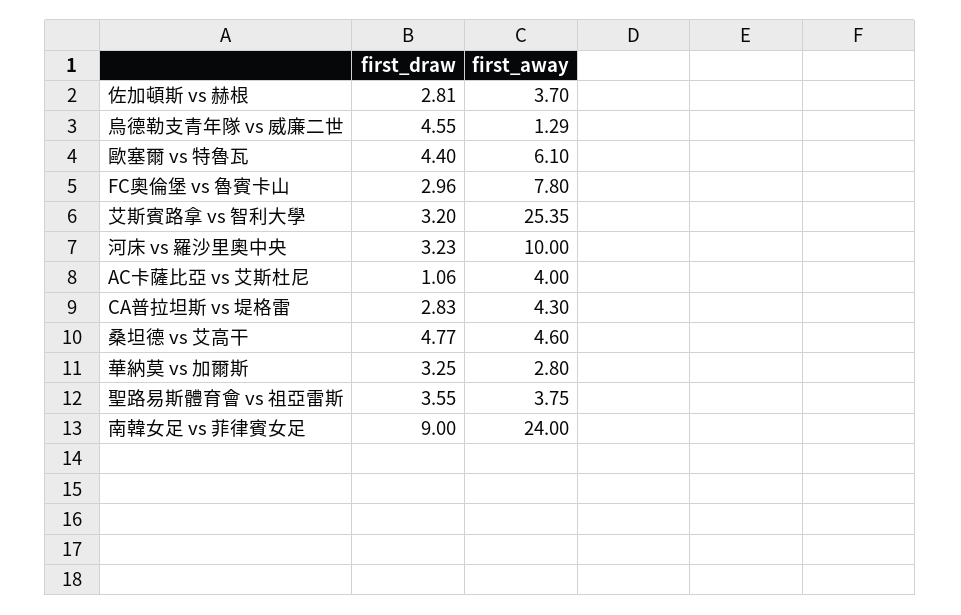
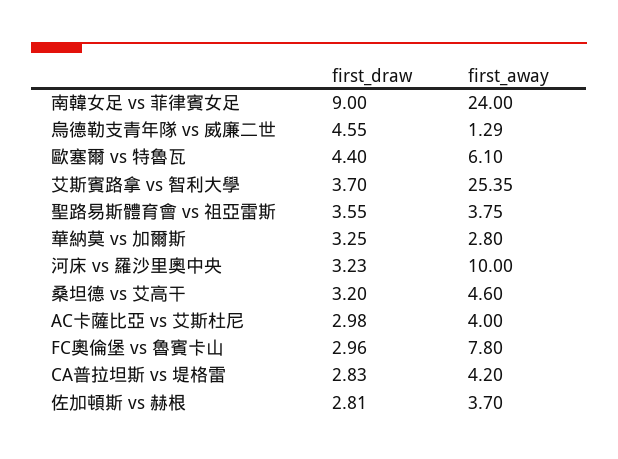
  {
    "first_draw": {
      "佐加頓斯 vs 赫根": 2.81,
      "烏德勒支青年隊 vs 威廉二世": 4.55,
      "歐塞爾 vs 特魯瓦": 4.4,
      "FC奧倫堡 vs 魯賓卡山": 2.96,
-     "艾斯賓路拿 vs 智利大學": 3.2,
+     "艾斯賓路拿 vs 智利大學": 3.7,
      "河床 vs 羅沙里奧中央": 3.23,
-     "AC卡薩比亞 vs 艾斯杜尼": 1.06,
+     "AC卡薩比亞 vs 艾斯杜尼": 2.98,
      "CA普拉坦斯 vs 堤格雷": 2.83,
-     "桑坦德 vs 艾高干": 4.77,
+     "桑坦德 vs 艾高干": 3.2,
      "華納莫 vs 加爾斯": 3.25,
      "聖路易斯體育會 vs 祖亞雷斯": 3.55,
      "南韓女足 vs 菲律賓女足": 9
    },
    "first_away": {
      "佐加頓斯 vs 赫根": 3.7,
      "烏德勒支青年隊 vs 威廉二世": 1.29,
      "歐塞爾 vs 特魯瓦": 6.1,
      "FC奧倫堡 vs 魯賓卡山": 7.8,
      "艾斯賓路拿 vs 智利大學": 25.35,
      "河床 vs 羅沙里奧中央": 10,
      "AC卡薩比亞 vs 艾斯杜尼": 4,
-     "CA普拉坦斯 vs 堤格雷": 4.3,
+     "CA普拉坦斯 vs 堤格雷": 4.2,
      "桑坦德 vs 艾高干": 4.6,
      "華納莫 vs 加爾斯": 2.8,
      "聖路易斯體育會 vs 祖亞雷斯": 3.75,
      "南韓女足 vs 菲律賓女足": 24
    }
  }

